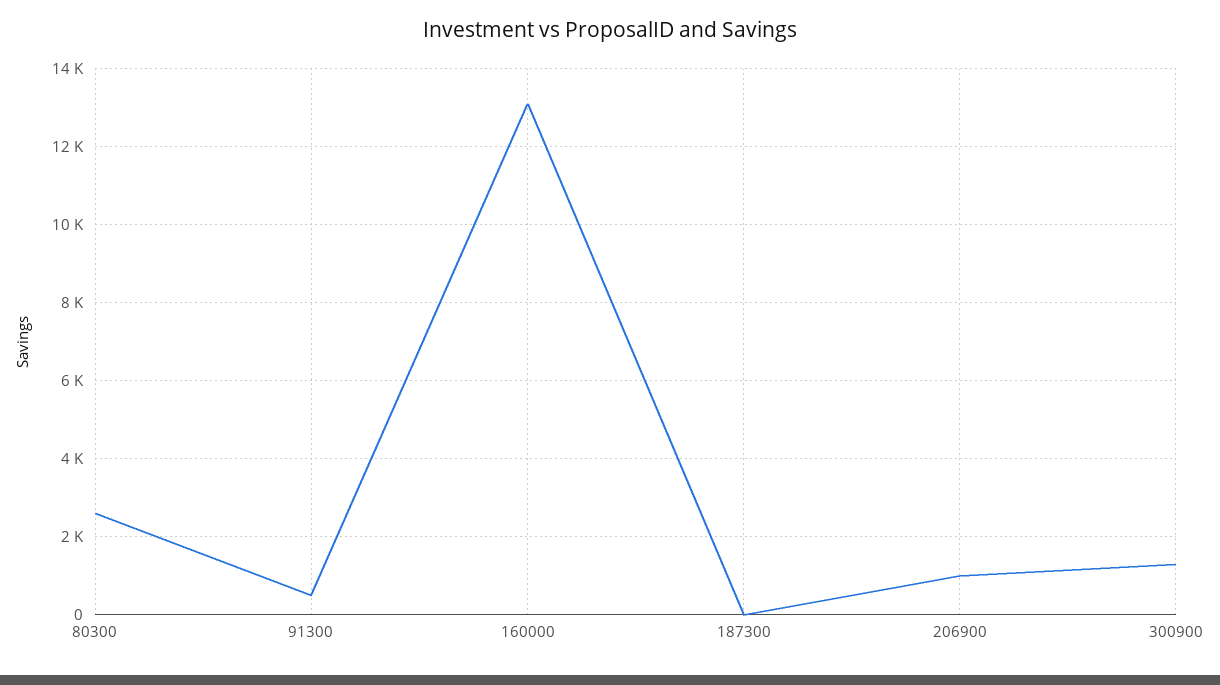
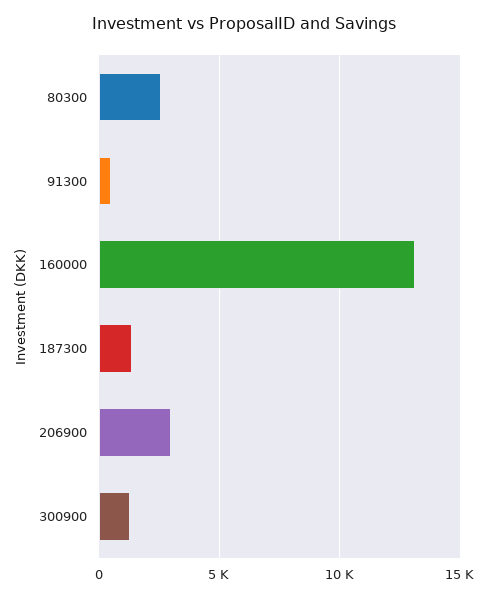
  {
    "80300": 2600,
    "91300": 600,
    "160000": 13200,
-   "187300": 0,
+   "187300": 1500,
-   "206900": 1000,
+   "206900": 3000,
    "300900": 1400
  }

